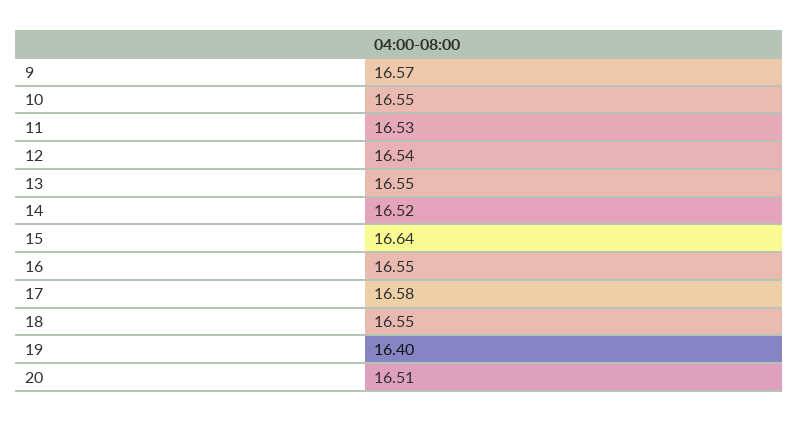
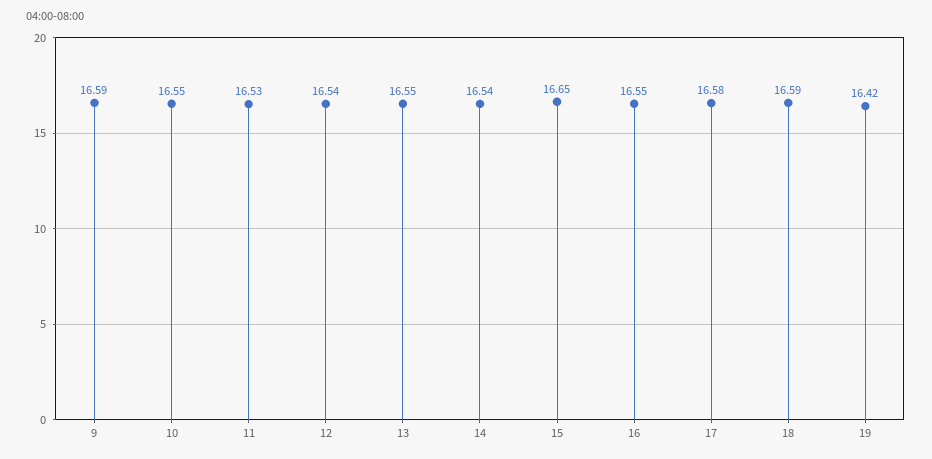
  {
-   "9": 16.57,
+   "9": 16.59,
    "10": 16.55,
    "11": 16.53,
    "12": 16.54,
    "13": 16.55,
-   "14": 16.52,
+   "14": 16.54,
-   "15": 16.64,
+   "15": 16.65,
    "16": 16.55,
    "17": 16.58,
-   "18": 16.55,
+   "18": 16.59,
-   "19": 16.4,
+   "19": 16.42
-   "20": 16.51
  }

